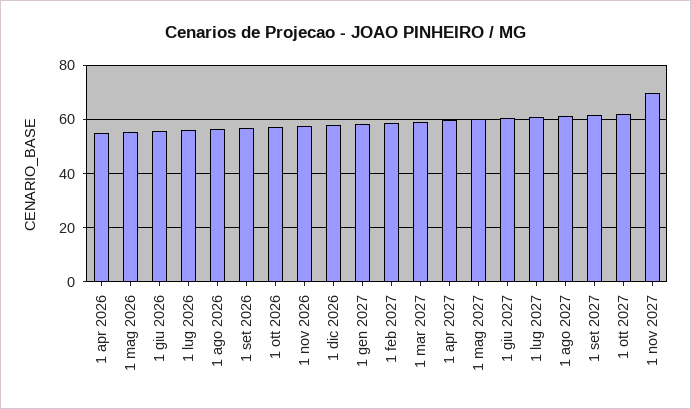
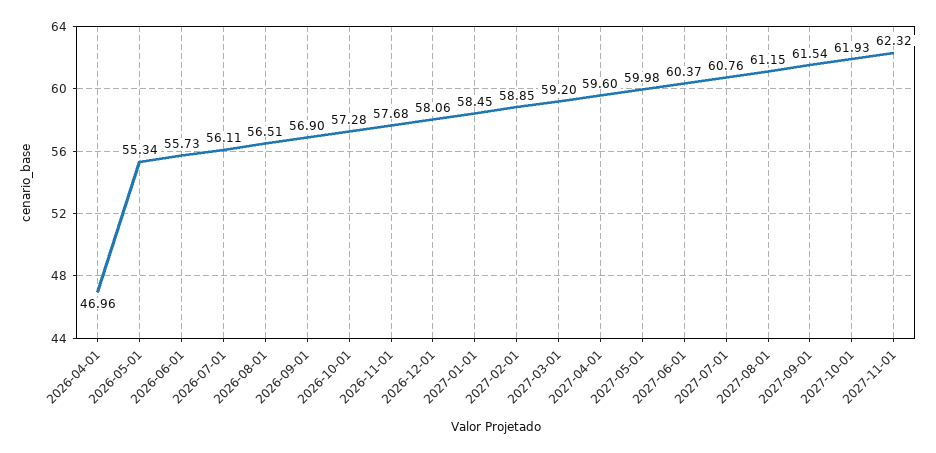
  {
-   "1 apr 2026": 55,
+   "1 apr 2026": 46.96,
    "1 mag 2026": 55.34,
    "1 giu 2026": 55.73,
    "1 lug 2026": 56.11,
    "1 ago 2026": 56.51,
    "1 set 2026": 56.9,
    "1 ott 2026": 57.28,
    "1 nov 2026": 57.68,
    "1 dic 2026": 58.06,
    "1 gen 2027": 58.45,
    "1 feb 2027": 58.85,
    "1 mar 2027": 59.2,
    "1 apr 2027": 59.6,
    "1 mag 2027": 59.98,
    "1 giu 2027": 60.37,
    "1 lug 2027": 60.76,
    "1 ago 2027": 61.15,
    "1 set 2027": 61.54,
    "1 ott 2027": 61.93,
-   "1 nov 2027": 70
+   "1 nov 2027": 62.32
  }

